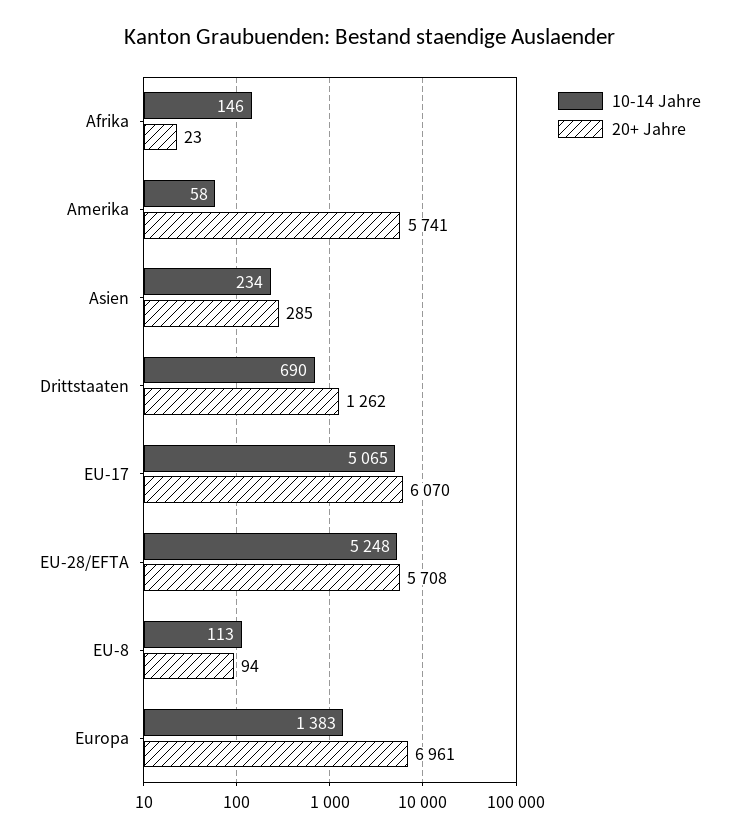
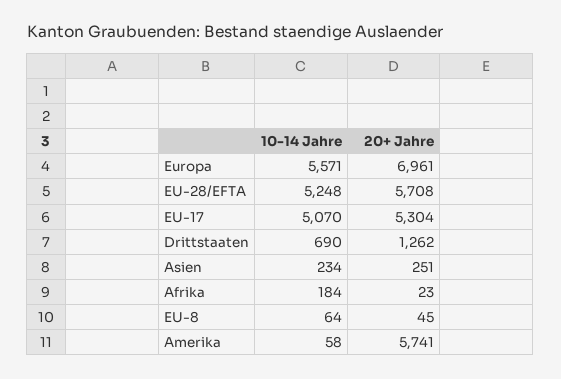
  {
    "10-14 Jahre": {
-     "Afrika": 146,
+     "Afrika": 184,
      "Amerika": 58,
      "Asien": 234,
      "Drittstaaten": 690,
-     "EU-17": 5065,
+     "EU-17": 5070,
      "EU-28/EFTA": 5248,
-     "EU-8": 113,
+     "EU-8": 64,
-     "Europa": 1383
+     "Europa": 5571
    },
    "20+ Jahre": {
      "Afrika": 23,
      "Amerika": 5741,
-     "Asien": 285,
+     "Asien": 251,
      "Drittstaaten": 1262,
-     "EU-17": 6070,
+     "EU-17": 5304,
      "EU-28/EFTA": 5708,
-     "EU-8": 94,
+     "EU-8": 45,
      "Europa": 6961
    }
  }

